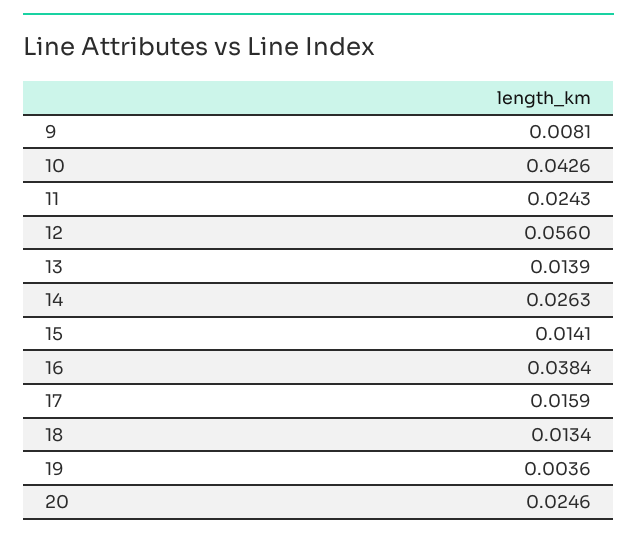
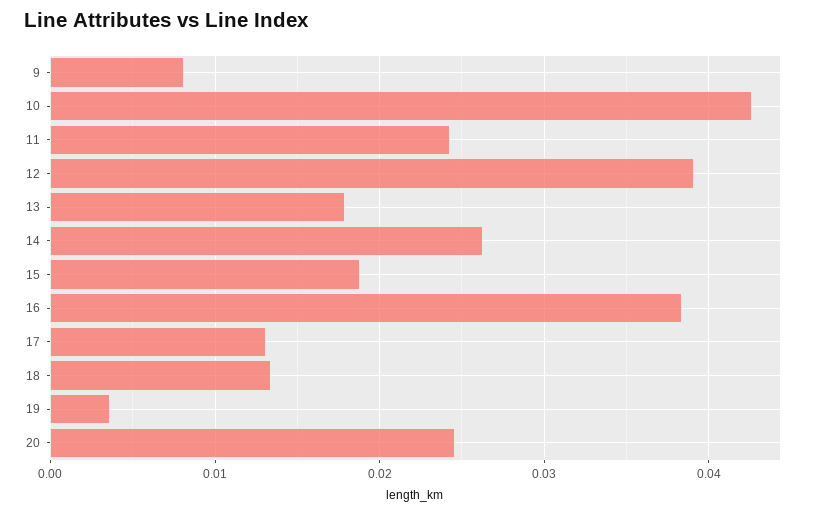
  {
    "9": 0.0081,
    "10": 0.0426,
    "11": 0.0243,
-   "12": 0.056,
+   "12": 0.039,
-   "13": 0.0139,
+   "13": 0.018,
    "14": 0.0263,
-   "15": 0.0141,
+   "15": 0.019,
    "16": 0.0384,
-   "17": 0.0159,
+   "17": 0.013,
    "18": 0.0134,
    "19": 0.0036,
    "20": 0.0246
  }

